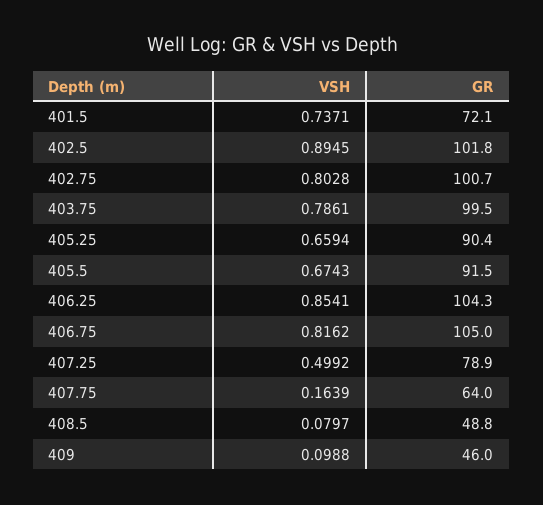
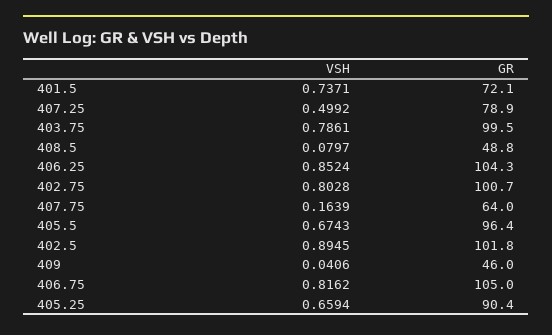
  {
    "VSH": {
      "401.5": 0.7371,
      "402.5": 0.8945,
      "402.75": 0.8028,
      "403.75": 0.7861,
      "405.25": 0.6594,
      "405.5": 0.6743,
-     "406.25": 0.8541,
+     "406.25": 0.8524,
      "406.75": 0.8162,
      "407.25": 0.4992,
      "407.75": 0.1639,
      "408.5": 0.0797,
-     "409": 0.0988
+     "409": 0.0406
    },
    "GR": {
      "401.5": 72.1,
      "402.5": 101.8,
      "402.75": 100.7,
      "403.75": 99.5,
      "405.25": 90.4,
-     "405.5": 91.5,
+     "405.5": 96.4,
      "406.25": 104.3,
      "406.75": 105,
      "407.25": 78.9,
      "407.75": 64,
      "408.5": 48.8,
      "409": 46
    }
  }

